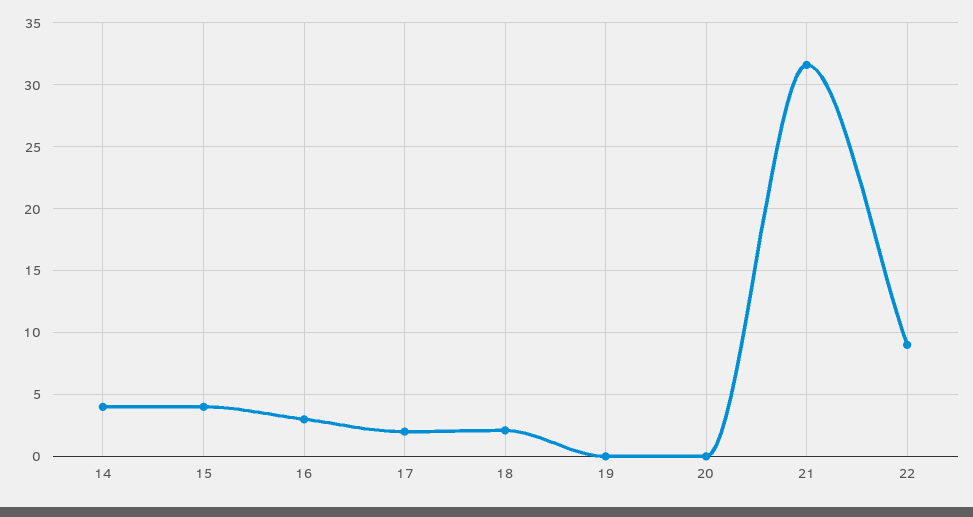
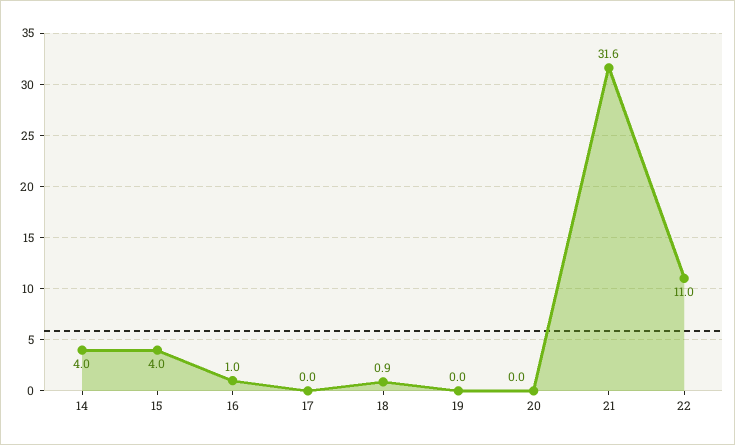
  {
    "14": 4,
    "15": 4,
-   "16": 3,
+   "16": 1,
-   "17": 2,
+   "17": 0,
-   "18": 2,
+   "18": 0.9,
    "19": 0,
    "20": 0,
    "21": 31.6,
-   "22": 9
+   "22": 11
  }

